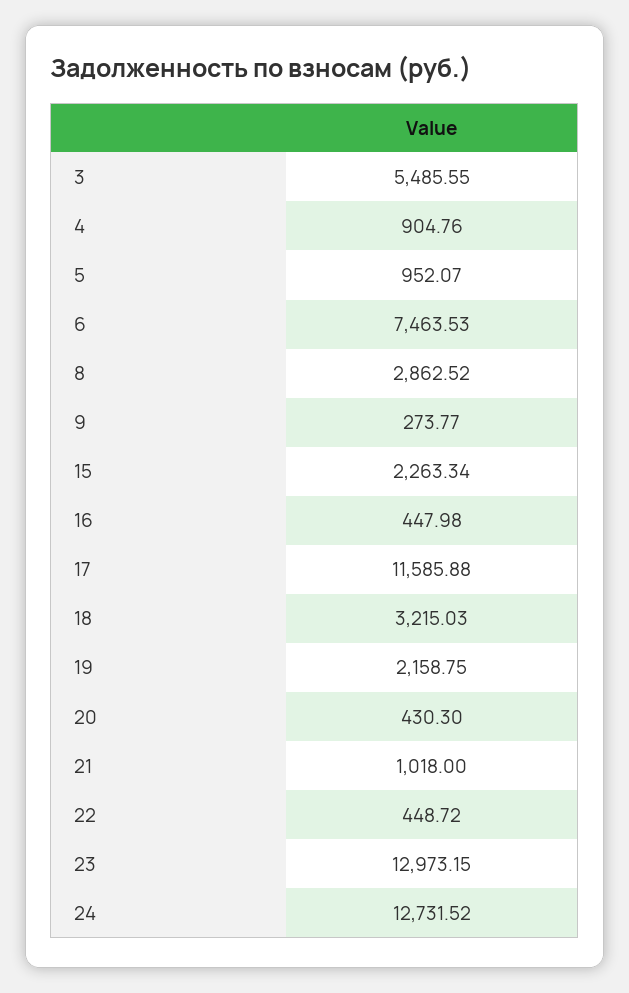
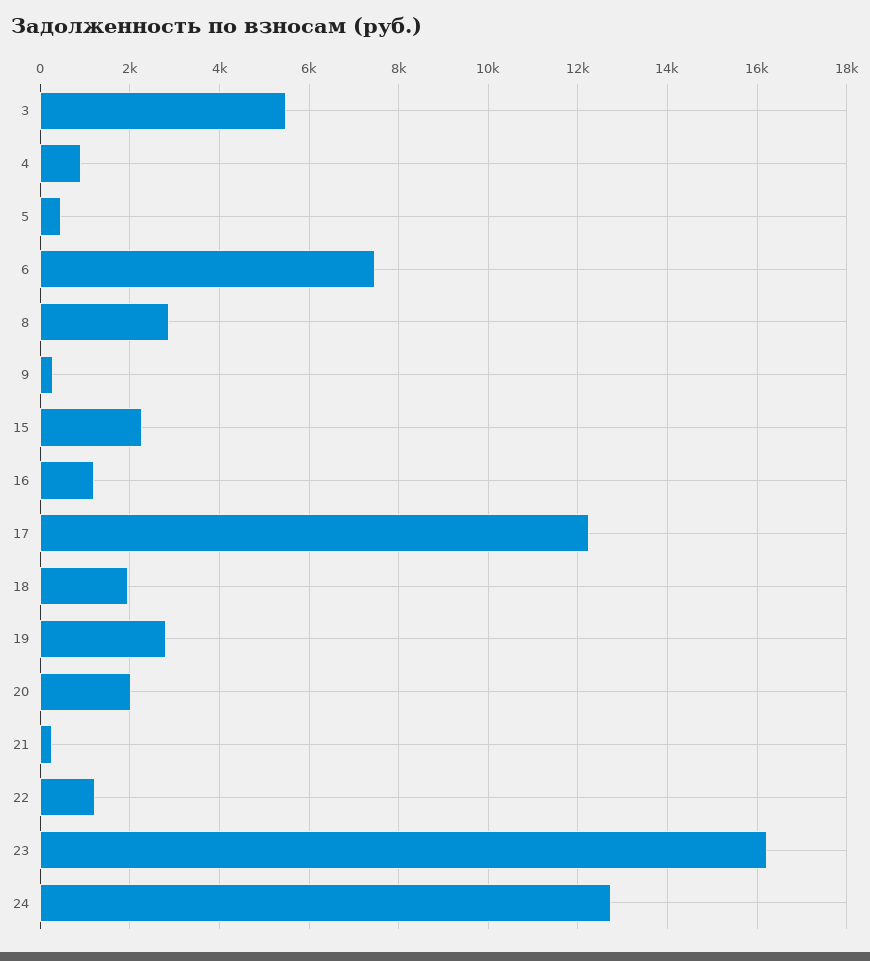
  {
    "3": 5485.55,
    "4": 904.76,
-   "5": 952.07,
+   "5": 400,
    "6": 7463.53,
    "8": 2862.52,
    "9": 273.77,
    "15": 2263.34,
-   "16": 447.98,
+   "16": 1200,
-   "17": 11585.88,
+   "17": 12200,
-   "18": 3215.03,
+   "18": 2000,
-   "19": 2158.75,
+   "19": 2800,
-   "20": 430.3,
+   "20": 2000,
-   "21": 1018,
+   "21": 200,
-   "22": 448.72,
+   "22": 1200,
-   "23": 12973.15,
+   "23": 16200,
    "24": 12731.52
  }

